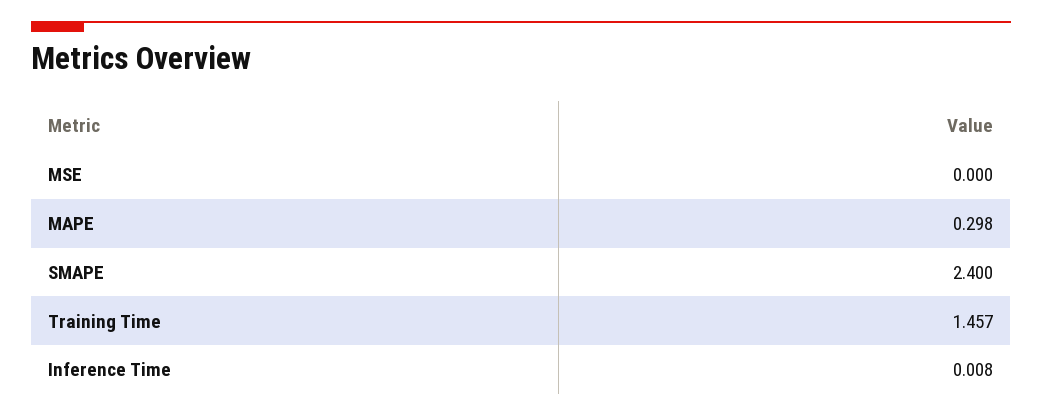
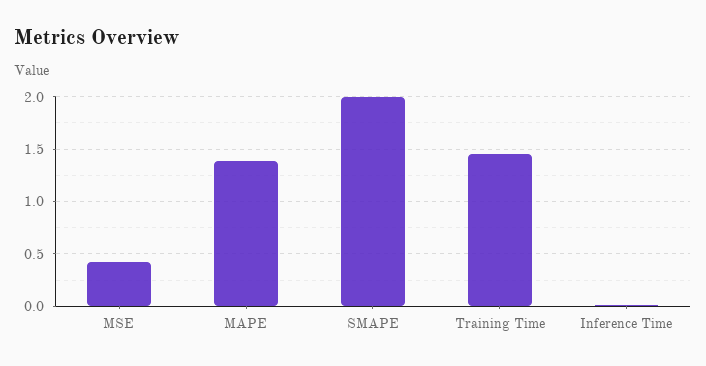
  {
-   "MSE": 0,
+   "MSE": 0.4,
-   "MAPE": 0.298,
+   "MAPE": 1.4,
-   "SMAPE": 2.4,
+   "SMAPE": 2,
    "Training Time": 1.457,
    "Inference Time": 0.008
  }

